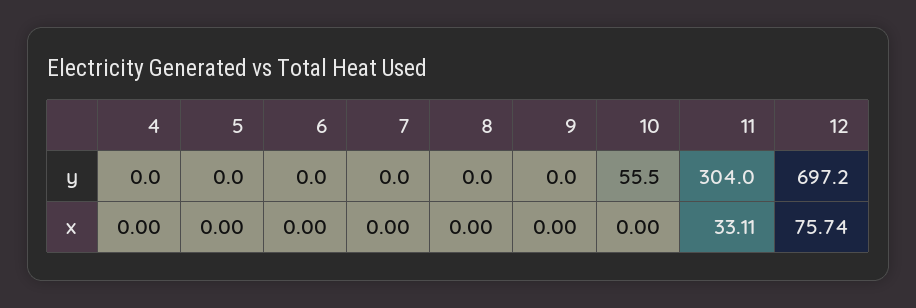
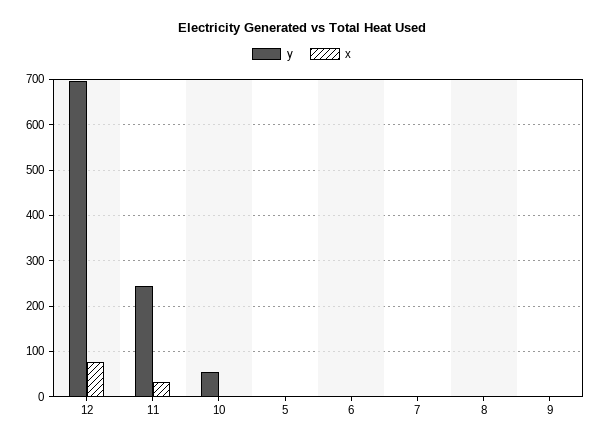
  {
    "y": {
-     "4": 0,
      "5": 0,
      "6": 0,
      "7": 0,
      "8": 0,
      "9": 0,
      "10": 55.5,
-     "11": 304,
+     "11": 240,
      "12": 697.2
    },
    "x": {
-     "4": 0,
      "5": 0,
      "6": 0,
      "7": 0,
      "8": 0,
      "9": 0,
      "10": 0,
      "11": 33.11,
      "12": 75.74
    }
  }

